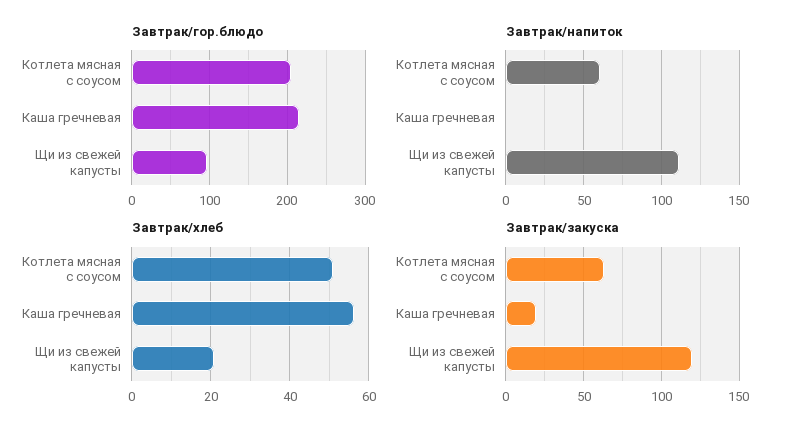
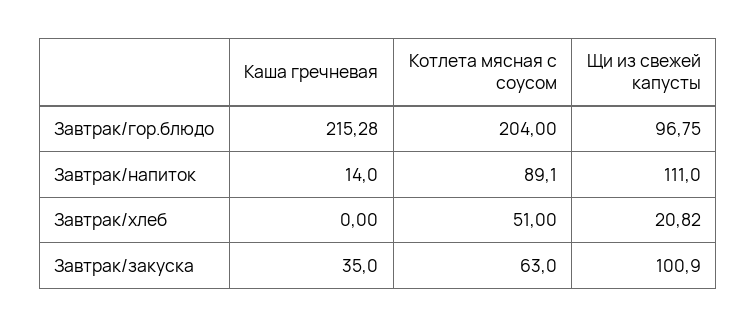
  {
    "Завтрак/гор.блюдо": {
      "Котлета мясная с соусом": 204,
      "Каша гречневая": 215.28,
      "Щи из свежей капусты": 96.75
    },
    "Завтрак/напиток": {
-     "Котлета мясная с соусом": 60,
+     "Котлета мясная с соусом": 89.1,
-     "Каша гречневая": 0,
+     "Каша гречневая": 14,
      "Щи из свежей капусты": 111
    },
    "Завтрак/хлеб": {
      "Котлета мясная с соусом": 51,
-     "Каша гречневая": 56,
+     "Каша гречневая": 0,
      "Щи из свежей капусты": 20.82
    },
    "Завтрак/закуска": {
      "Котлета мясная с соусом": 63,
-     "Каша гречневая": 20,
+     "Каша гречневая": 35,
-     "Щи из свежей капусты": 120
+     "Щи из свежей капусты": 100.9
    }
  }

